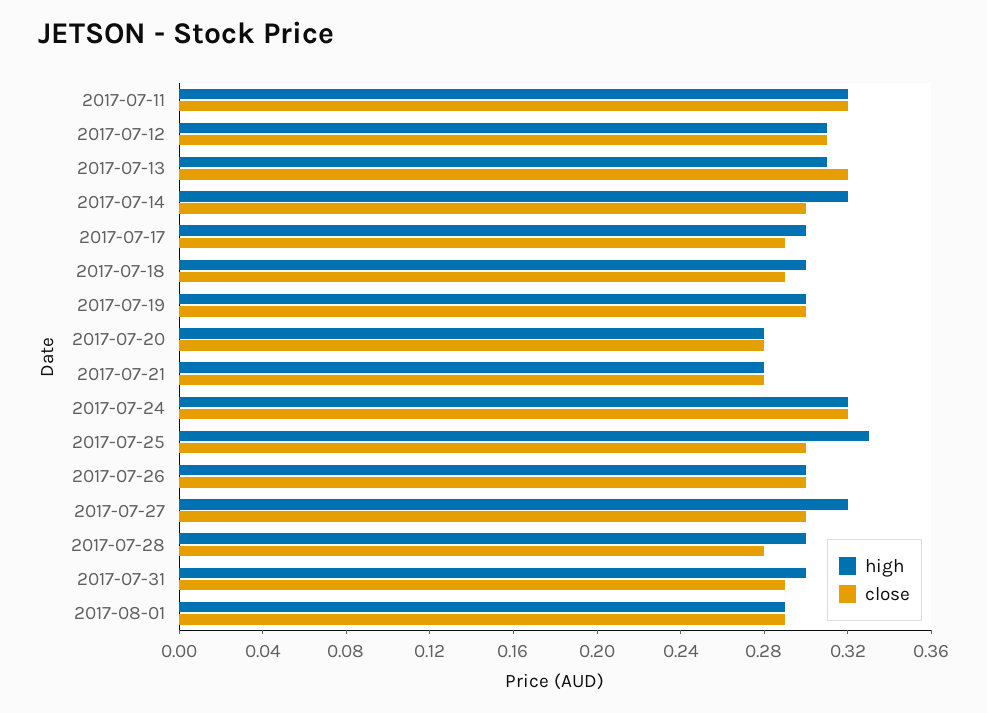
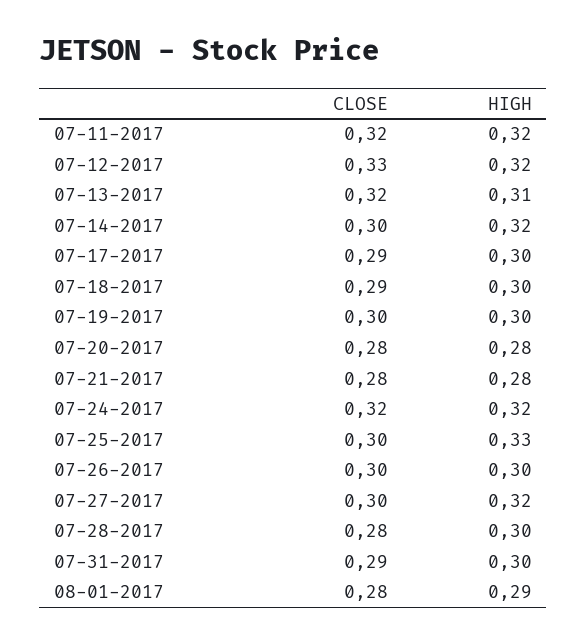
  {
    "high": {
      "2017-07-11": 0.32,
-     "2017-07-12": 0.31,
+     "2017-07-12": 0.32,
      "2017-07-13": 0.31,
      "2017-07-14": 0.32,
      "2017-07-17": 0.3,
      "2017-07-18": 0.3,
      "2017-07-19": 0.3,
      "2017-07-20": 0.28,
      "2017-07-21": 0.28,
      "2017-07-24": 0.32,
      "2017-07-25": 0.33,
      "2017-07-26": 0.3,
      "2017-07-27": 0.32,
      "2017-07-28": 0.3,
      "2017-07-31": 0.3,
      "2017-08-01": 0.29
    },
    "close": {
      "2017-07-11": 0.32,
-     "2017-07-12": 0.31,
+     "2017-07-12": 0.33,
      "2017-07-13": 0.32,
      "2017-07-14": 0.3,
      "2017-07-17": 0.29,
      "2017-07-18": 0.29,
      "2017-07-19": 0.3,
      "2017-07-20": 0.28,
      "2017-07-21": 0.28,
      "2017-07-24": 0.32,
      "2017-07-25": 0.3,
      "2017-07-26": 0.3,
      "2017-07-27": 0.3,
      "2017-07-28": 0.28,
      "2017-07-31": 0.29,
-     "2017-08-01": 0.29
+     "2017-08-01": 0.28
    }
  }

